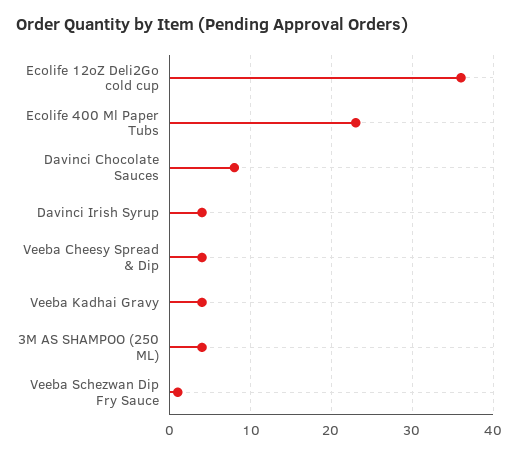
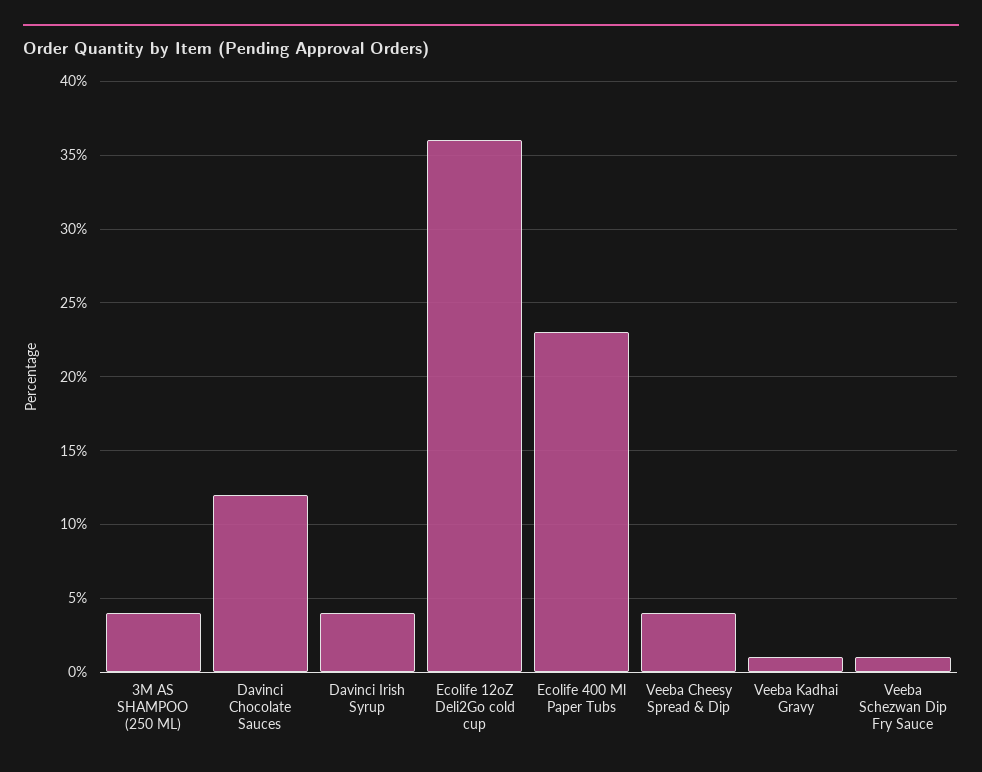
  {
    "Ecolife 12oZ Deli2Go cold cup": 36,
    "Ecolife 400 Ml Paper Tubs": 23,
-   "Davinci Chocolate Sauces": 8,
+   "Davinci Chocolate Sauces": 12,
    "Davinci Irish Syrup": 4,
    "Veeba Cheesy Spread & Dip": 4,
-   "Veeba Kadhai Gravy": 4,
+   "Veeba Kadhai Gravy": 1,
    "3M AS SHAMPOO (250 ML)": 4,
    "Veeba Schezwan Dip Fry Sauce": 1
  }

